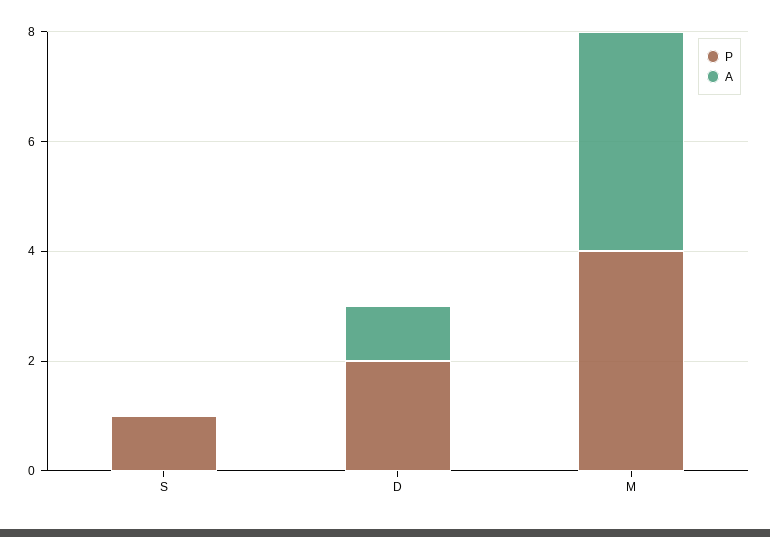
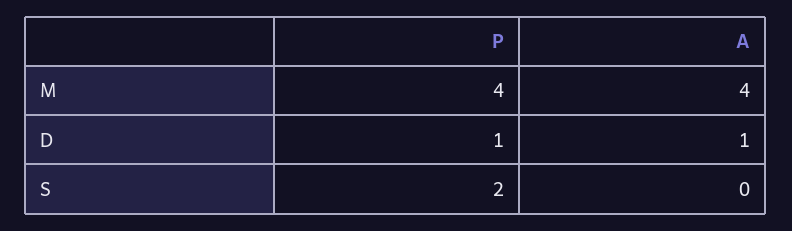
  {
    "P": {
-     "S": 1,
+     "S": 2,
-     "D": 2,
+     "D": 1,
      "M": 4
    },
    "A": {
      "S": 0,
      "D": 1,
      "M": 4
    }
  }

